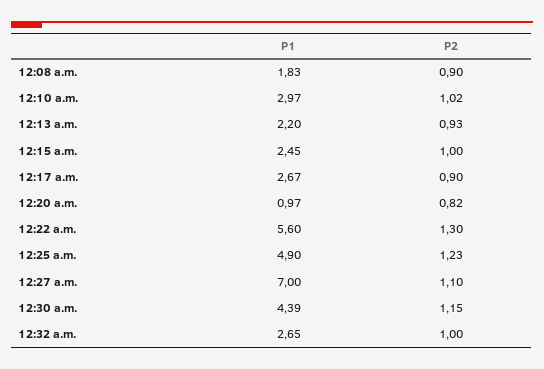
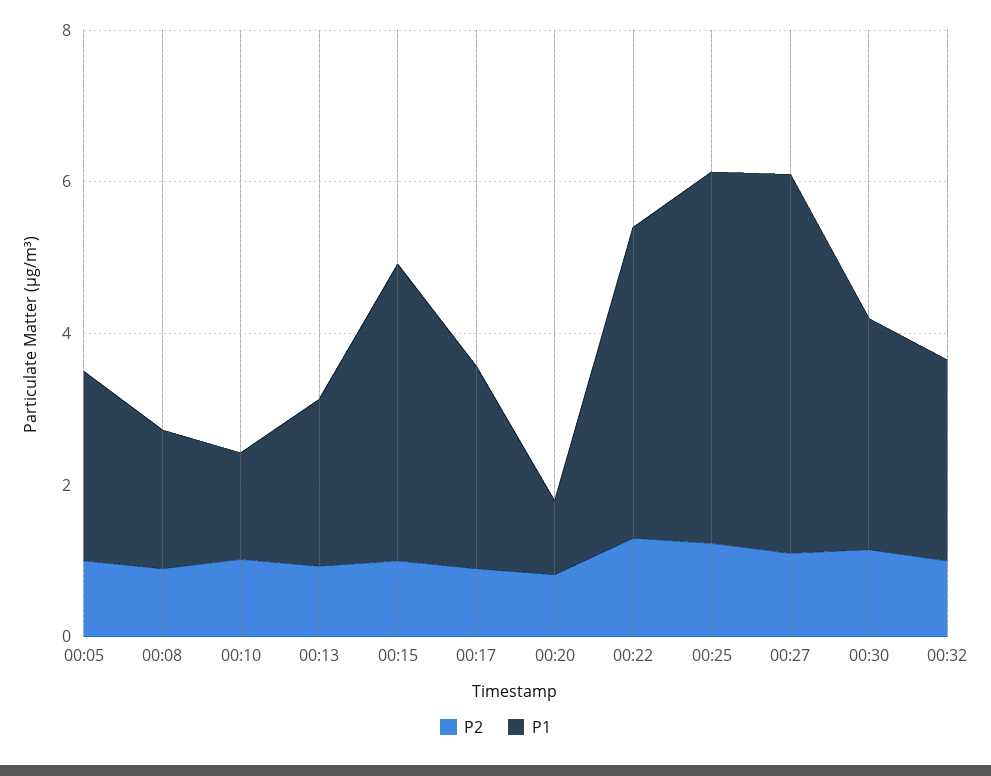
  {
    "P1": {
      "12:08 a.m.": 1.83,
-     "12:10 a.m.": 2.97,
+     "12:10 a.m.": 1.5,
      "12:13 a.m.": 2.2,
-     "12:15 a.m.": 2.45,
+     "12:15 a.m.": 4,
      "12:17 a.m.": 2.67,
      "12:20 a.m.": 0.97,
-     "12:22 a.m.": 5.6,
+     "12:22 a.m.": 4,
      "12:25 a.m.": 4.9,
-     "12:27 a.m.": 7,
+     "12:27 a.m.": 5,
-     "12:30 a.m.": 4.39,
+     "12:30 a.m.": 3,
-     "12:32 a.m.": 2.65
+     "12:32 a.m.": 2.65,
+     "00:05": 2.5
    },
    "P2": {
      "12:08 a.m.": 0.9,
      "12:10 a.m.": 1.02,
      "12:13 a.m.": 0.93,
      "12:15 a.m.": 1,
      "12:17 a.m.": 0.9,
      "12:20 a.m.": 0.82,
      "12:22 a.m.": 1.3,
      "12:25 a.m.": 1.23,
      "12:27 a.m.": 1.1,
      "12:30 a.m.": 1.15,
-     "12:32 a.m.": 1
+     "12:32 a.m.": 1,
+     "00:05": 1
    }
  }

